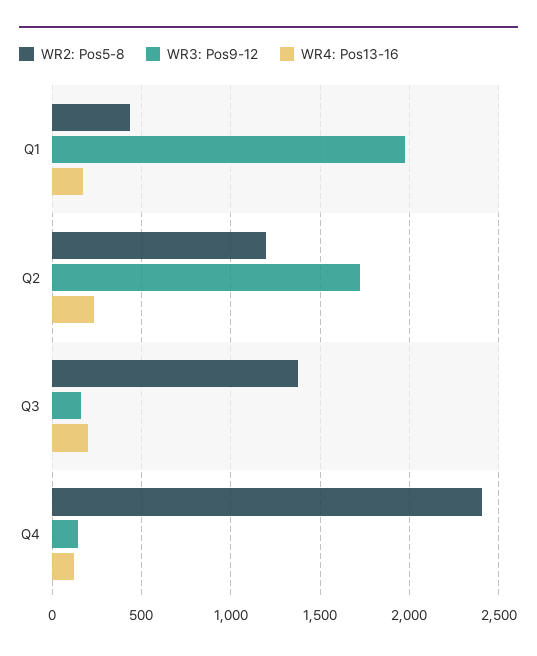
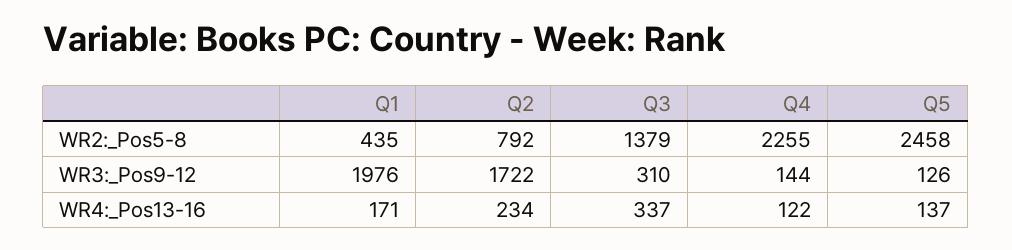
  {
    "WR2: Pos5-8": {
      "Q1": 435,
-     "Q2": 1200,
+     "Q2": 792,
      "Q3": 1379,
-     "Q4": 2400
+     "Q4": 2255,
+     "Q5": 2458
    },
    "WR3: Pos9-12": {
      "Q1": 1976,
      "Q2": 1722,
-     "Q3": 150,
+     "Q3": 310,
-     "Q4": 144
+     "Q4": 144,
+     "Q5": 126
    },
    "WR4: Pos13-16": {
      "Q1": 171,
      "Q2": 234,
-     "Q3": 200,
+     "Q3": 337,
-     "Q4": 122
+     "Q4": 122,
+     "Q5": 137
    }
  }

